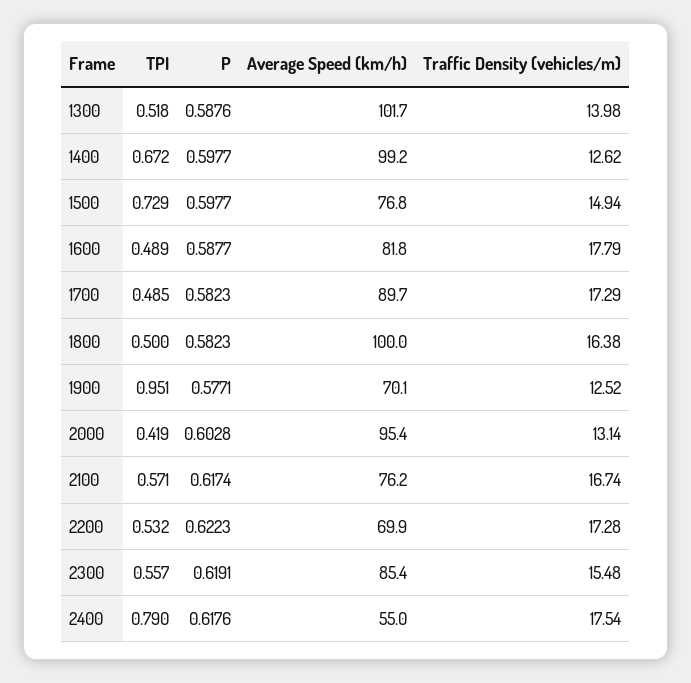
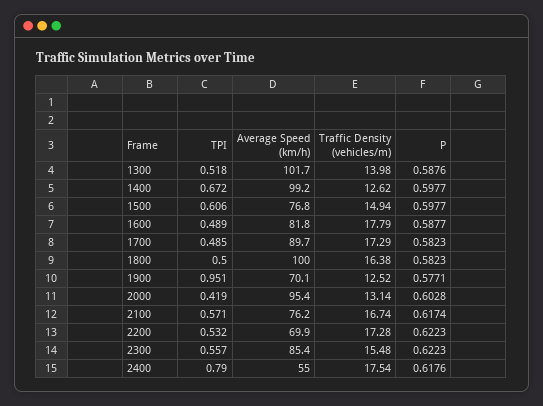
  {
    "TPI": {
      "1300": 0.518,
      "1400": 0.672,
-     "1500": 0.729,
+     "1500": 0.606,
      "1600": 0.489,
      "1700": 0.485,
      "1800": 0.5,
      "1900": 0.951,
      "2000": 0.419,
      "2100": 0.571,
      "2200": 0.532,
      "2300": 0.557,
      "2400": 0.79
    },
    "P": {
      "1300": 0.5876,
      "1400": 0.5977,
      "1500": 0.5977,
      "1600": 0.5877,
      "1700": 0.5823,
      "1800": 0.5823,
      "1900": 0.5771,
      "2000": 0.6028,
      "2100": 0.6174,
      "2200": 0.6223,
-     "2300": 0.6191,
+     "2300": 0.6223,
      "2400": 0.6176
    },
    "Average Speed (km/h)": {
      "1300": 101.7,
      "1400": 99.2,
      "1500": 76.8,
      "1600": 81.8,
      "1700": 89.7,
      "1800": 100,
      "1900": 70.1,
      "2000": 95.4,
      "2100": 76.2,
      "2200": 69.9,
      "2300": 85.4,
      "2400": 55
    },
    "Traffic Density (vehicles/m)": {
      "1300": 13.98,
      "1400": 12.62,
      "1500": 14.94,
      "1600": 17.79,
      "1700": 17.29,
      "1800": 16.38,
      "1900": 12.52,
      "2000": 13.14,
      "2100": 16.74,
      "2200": 17.28,
      "2300": 15.48,
      "2400": 17.54
    }
  }

